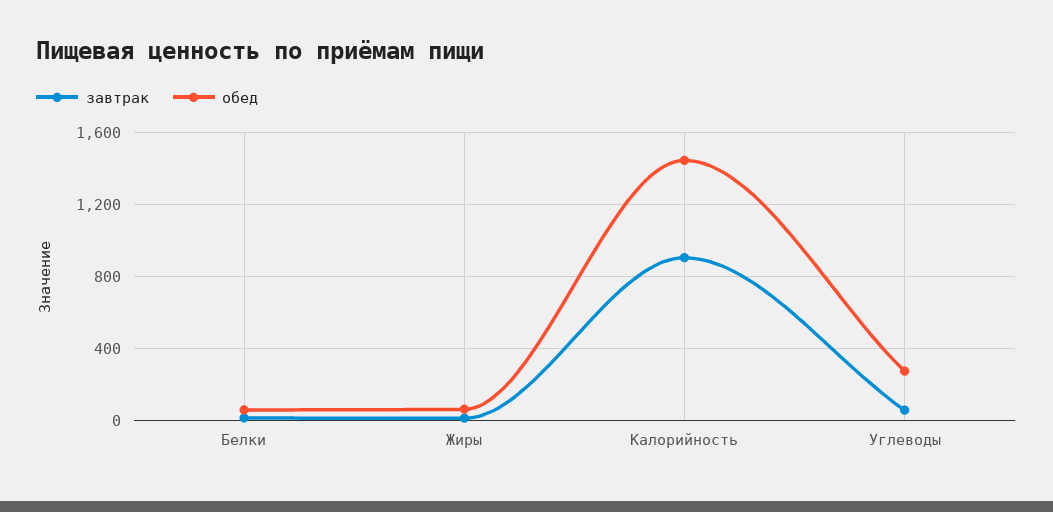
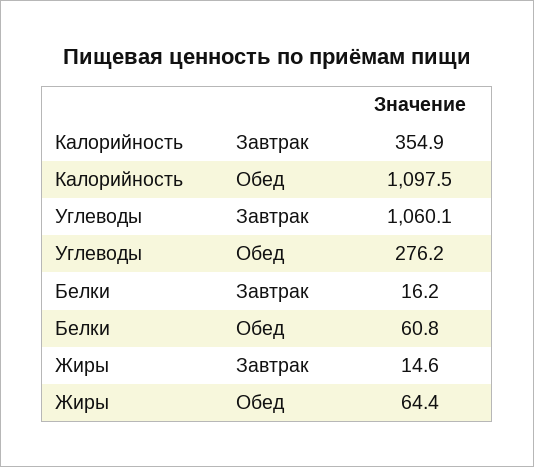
  {
    "завтрак": {
      "Белки": 16.2,
      "Жиры": 14.6,
-     "Калорийность": 900,
+     "Калорийность": 354.9,
-     "Углеводы": 50
+     "Углеводы": 1060.1
    },
    "обед": {
      "Белки": 60.8,
      "Жиры": 64.4,
-     "Калорийность": 1450,
+     "Калорийность": 1097.5,
      "Углеводы": 276.2
    }
  }

